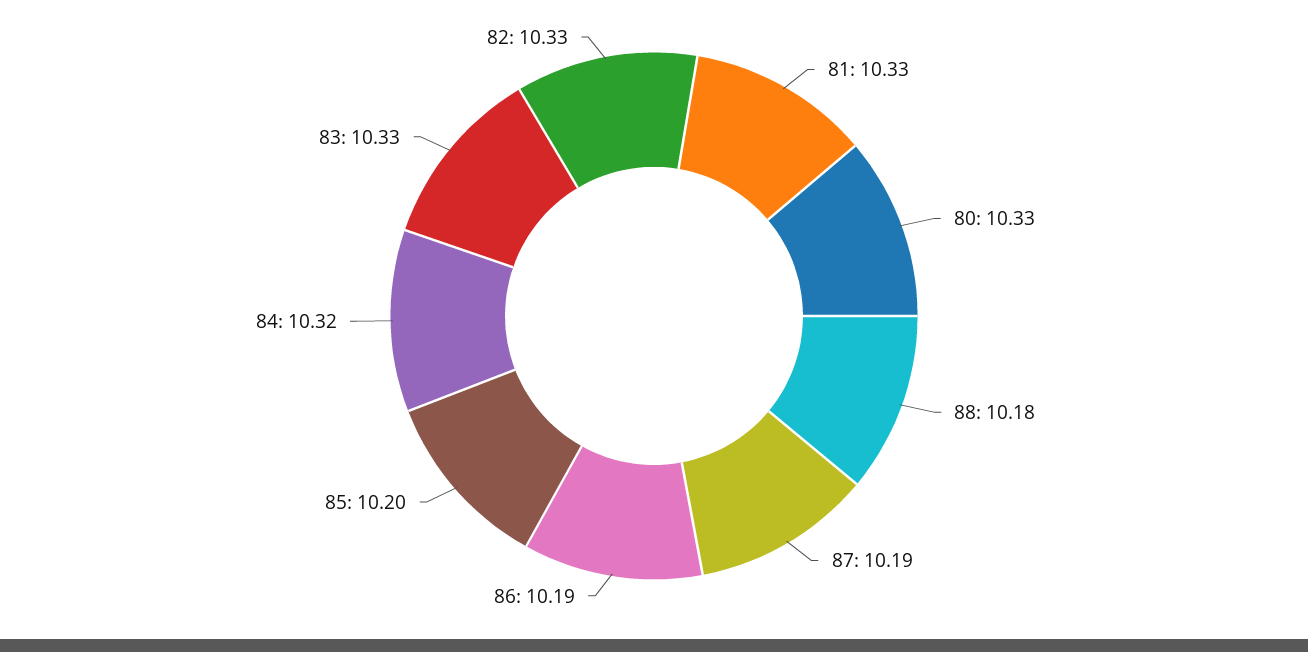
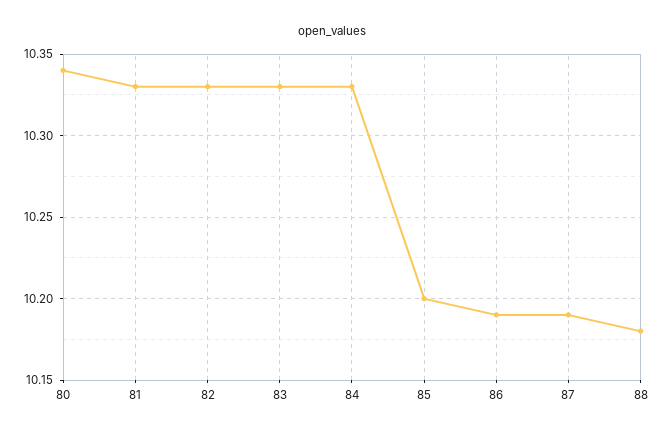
  {
    "81": 10.33,
-   "80": 10.33,
+   "80": 10.34,
    "88": 10.18,
    "87": 10.19,
    "86": 10.19,
    "85": 10.2,
-   "84": 10.32,
+   "84": 10.33,
    "83": 10.33,
    "82": 10.33
  }

